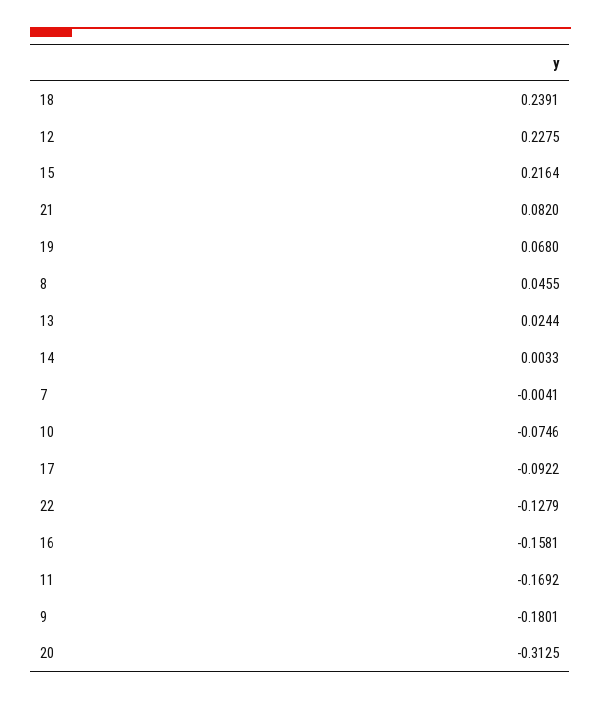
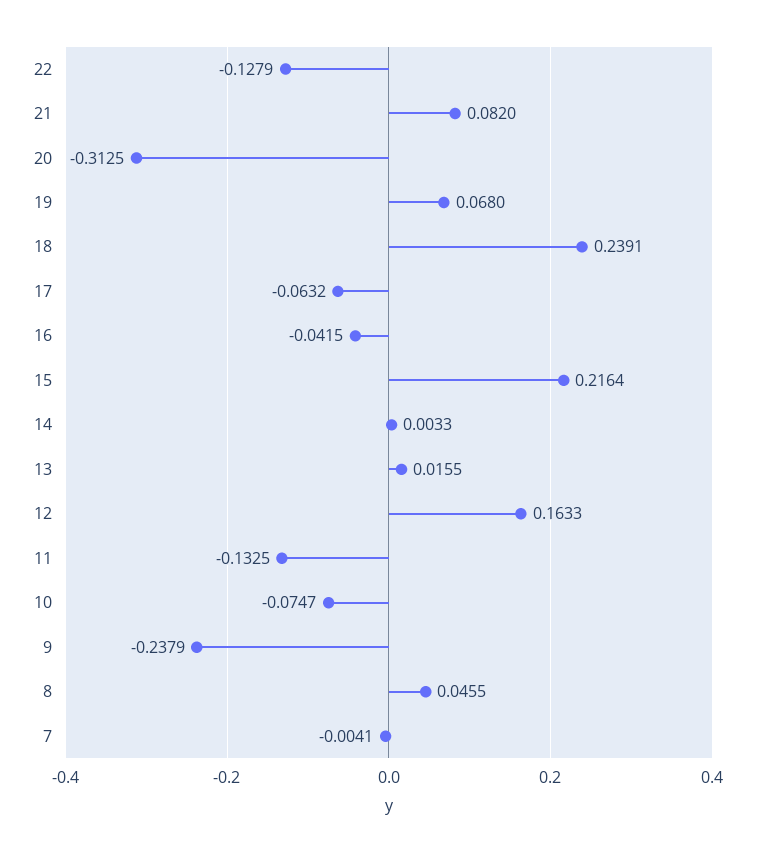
  {
    "18": 0.2391,
-   "12": 0.2275,
+   "12": 0.1633,
    "15": 0.2164,
    "21": 0.082,
    "19": 0.068,
    "8": 0.0455,
-   "13": 0.0244,
+   "13": 0.0155,
    "14": 0.0033,
    "7": -0.0041,
-   "10": -0.0746,
+   "10": -0.0747,
-   "17": -0.0922,
+   "17": -0.0632,
    "22": -0.1279,
-   "16": -0.1581,
+   "16": -0.0415,
-   "11": -0.1692,
+   "11": -0.1325,
-   "9": -0.1801,
+   "9": -0.2379,
    "20": -0.3125
  }

